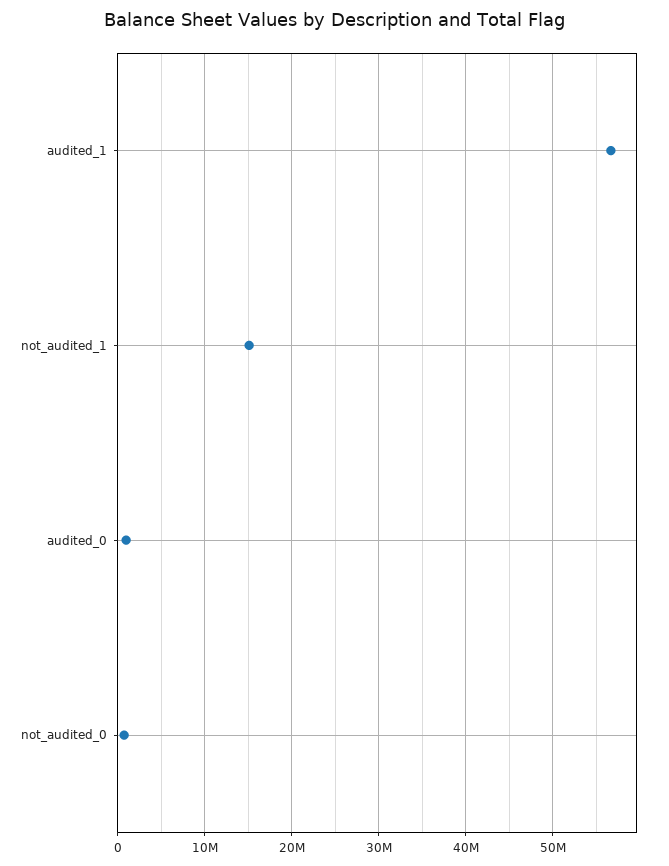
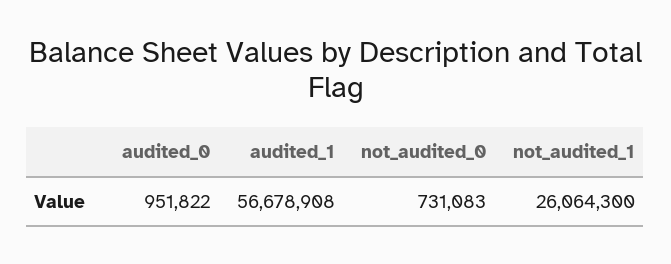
  {
    "audited_1": 56678908,
-   "not_audited_1": 15000000,
+   "not_audited_1": 26064300,
    "audited_0": 951822,
    "not_audited_0": 731083
  }

